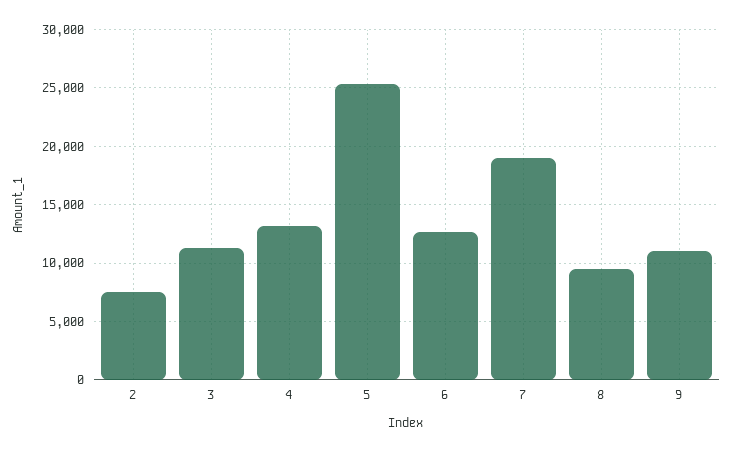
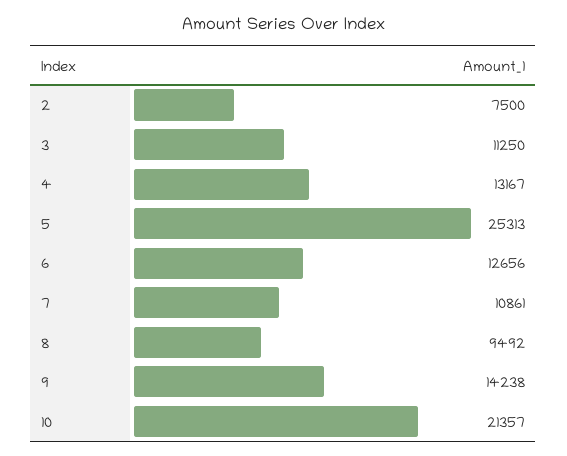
  {
    "2": 7500,
    "3": 11250,
    "4": 13167,
    "5": 25313,
    "6": 12656,
-   "7": 19000,
+   "7": 10861,
    "8": 9492,
-   "9": 11000
+   "9": 14238,
+   "10": 21357
  }

